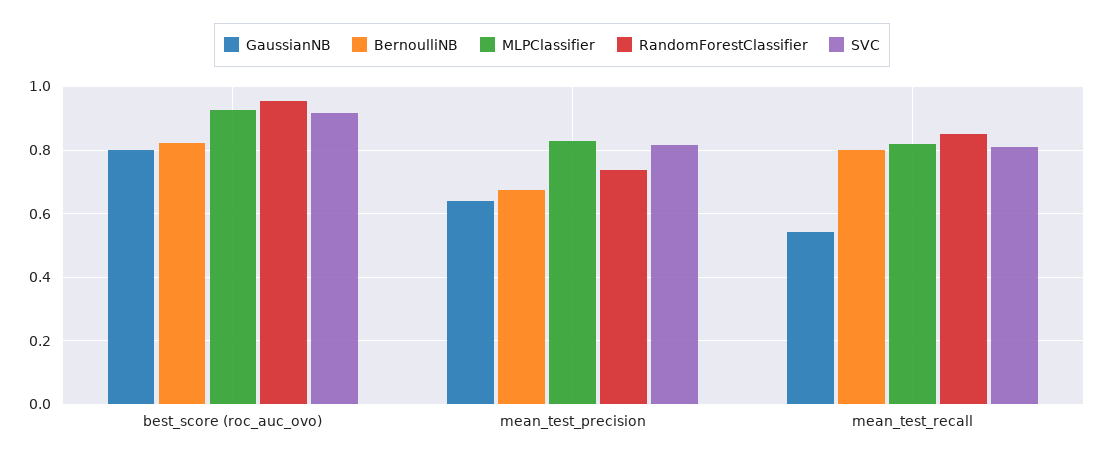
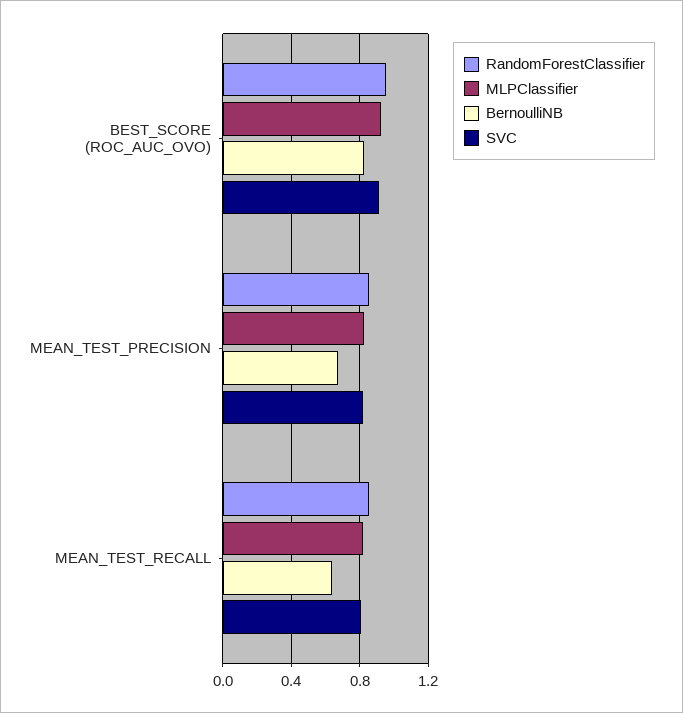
  {
-   "GaussianNB": {
-     "best_score (roc_auc_ovo)": 0.8,
-     "mean_test_precision": 0.64,
-     "mean_test_recall": 0.54
-   },
    "BernoulliNB": {
      "best_score (roc_auc_ovo)": 0.82,
      "mean_test_precision": 0.68,
-     "mean_test_recall": 0.8
+     "mean_test_recall": 0.65
    },
    "MLPClassifier": {
      "best_score (roc_auc_ovo)": 0.92,
      "mean_test_precision": 0.82,
      "mean_test_recall": 0.82
    },
    "RandomForestClassifier": {
      "best_score (roc_auc_ovo)": 0.96,
-     "mean_test_precision": 0.74,
+     "mean_test_precision": 0.85,
      "mean_test_recall": 0.86
    },
    "SVC": {
      "best_score (roc_auc_ovo)": 0.92,
      "mean_test_precision": 0.82,
      "mean_test_recall": 0.8
    }
  }

